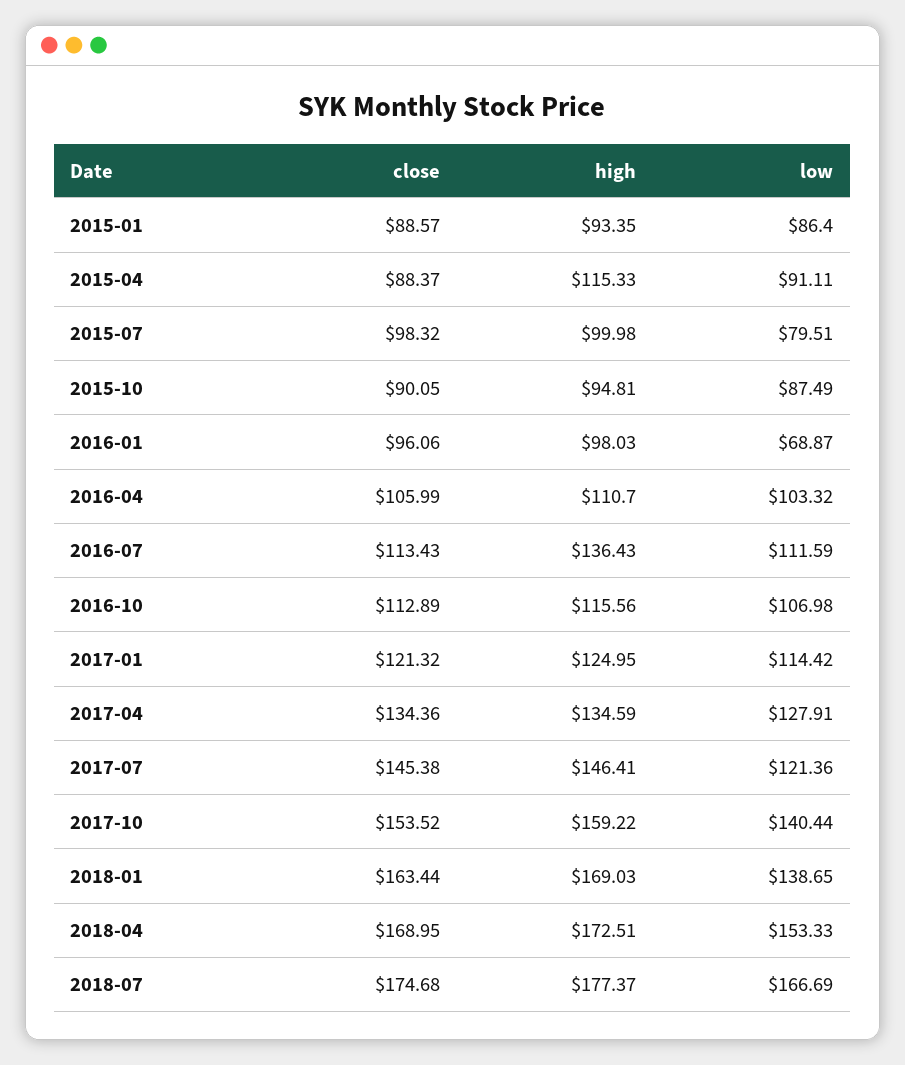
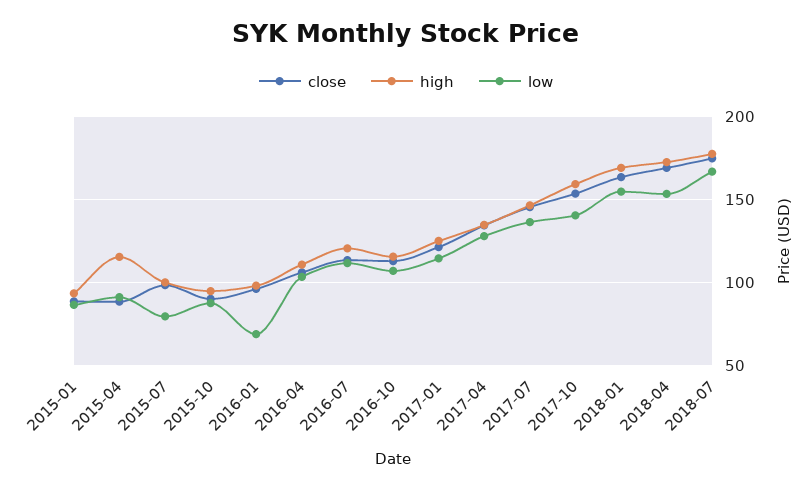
  {
    "close": {
      "2015-01": 88.57,
      "2015-04": 88.37,
      "2015-07": 98.32,
      "2015-10": 90.05,
      "2016-01": 96.06,
      "2016-04": 105.99,
      "2016-07": 113.43,
      "2016-10": 112.89,
      "2017-01": 121.32,
      "2017-04": 134.36,
      "2017-07": 145.38,
      "2017-10": 153.52,
      "2018-01": 163.44,
      "2018-04": 168.95,
      "2018-07": 174.68
    },
    "high": {
      "2015-01": 93.35,
      "2015-04": 115.33,
      "2015-07": 99.98,
      "2015-10": 94.81,
      "2016-01": 98.03,
      "2016-04": 110.7,
-     "2016-07": 136.43,
+     "2016-07": 120,
      "2016-10": 115.56,
      "2017-01": 124.95,
      "2017-04": 134.59,
      "2017-07": 146.41,
      "2017-10": 159.22,
      "2018-01": 169.03,
      "2018-04": 172.51,
      "2018-07": 177.37
    },
    "low": {
      "2015-01": 86.4,
      "2015-04": 91.11,
      "2015-07": 79.51,
      "2015-10": 87.49,
      "2016-01": 68.87,
      "2016-04": 103.32,
      "2016-07": 111.59,
      "2016-10": 106.98,
      "2017-01": 114.42,
      "2017-04": 127.91,
-     "2017-07": 121.36,
+     "2017-07": 135,
      "2017-10": 140.44,
-     "2018-01": 138.65,
+     "2018-01": 155,
      "2018-04": 153.33,
      "2018-07": 166.69
    }
  }

